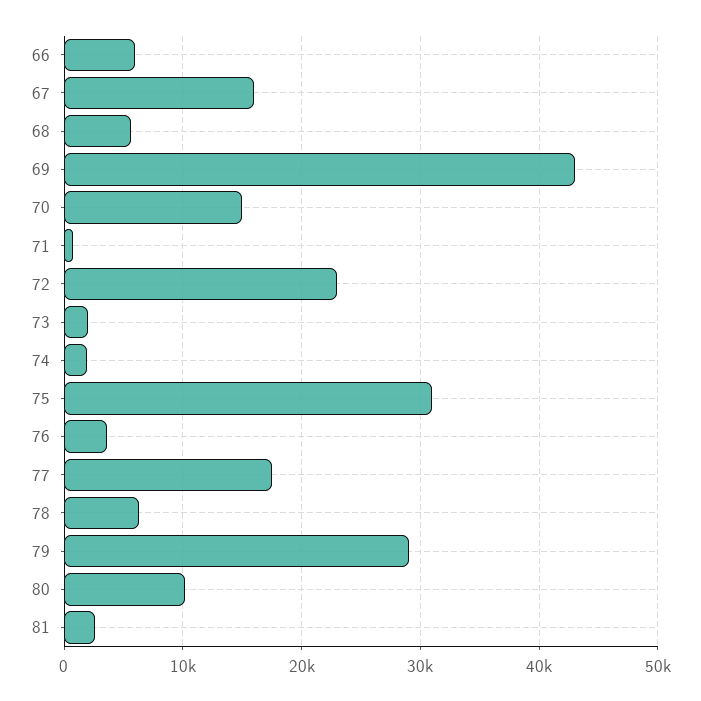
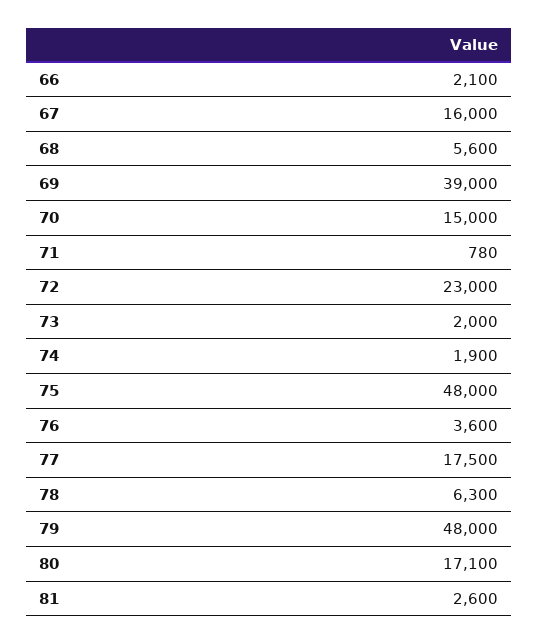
  {
-   "66": 6000,
+   "66": 2100,
    "67": 16000,
    "68": 5600,
-   "69": 43000,
+   "69": 39000,
    "70": 15000,
    "71": 780,
    "72": 23000,
    "73": 2000,
    "74": 1900,
-   "75": 31000,
+   "75": 48000,
    "76": 3600,
    "77": 17500,
    "78": 6300,
-   "79": 29000,
+   "79": 48000,
-   "80": 10000,
+   "80": 17100,
    "81": 2600
  }

